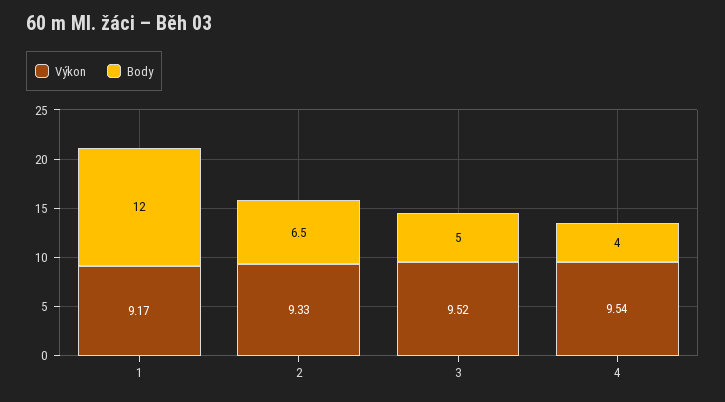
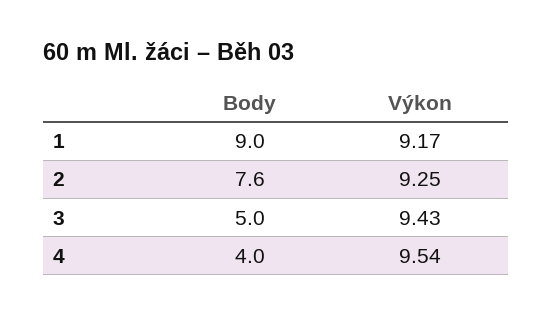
  {
    "Výkon": {
      "1": 9.17,
-     "2": 9.33,
+     "2": 9.25,
-     "3": 9.52,
+     "3": 9.43,
      "4": 9.54
    },
    "Body": {
-     "1": 12,
+     "1": 9,
-     "2": 6.5,
+     "2": 7.6,
      "3": 5,
      "4": 4
    }
  }

